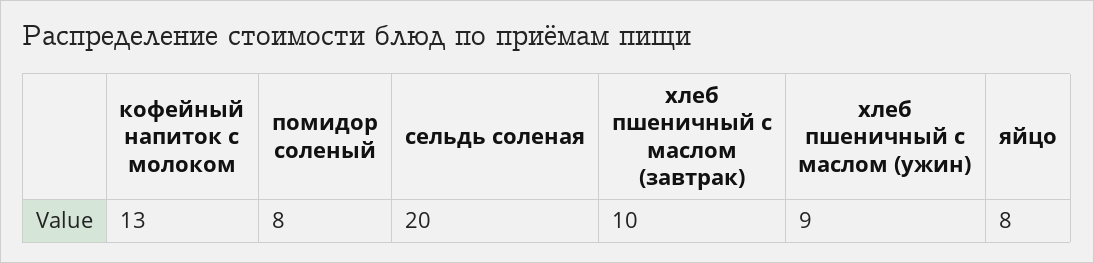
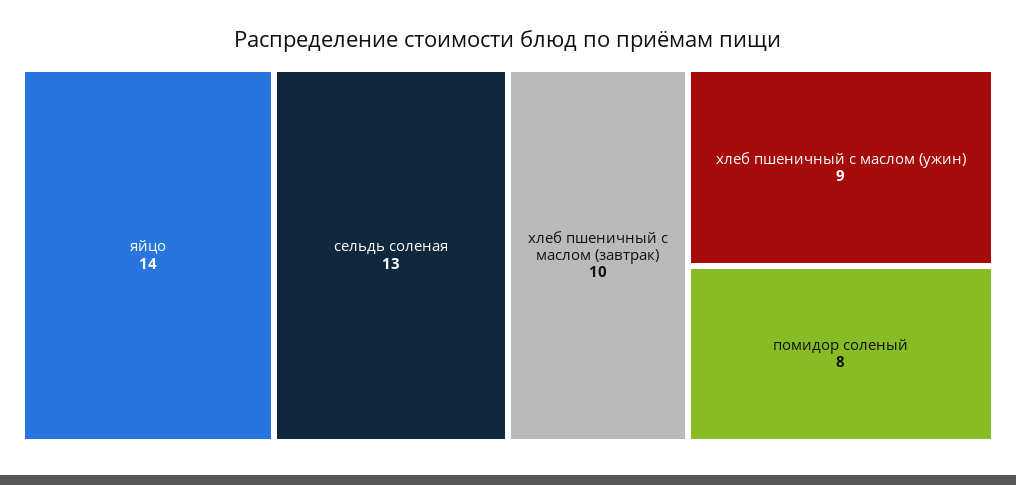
  {
-   "кофейный напиток с молоком": 13,
    "помидор соленый": 8,
-   "сельдь соленая": 20,
+   "сельдь соленая": 13,
    "хлеб пшеничный с маслом (завтрак)": 10,
    "хлеб пшеничный с маслом (ужин)": 9,
-   "яйцо": 8
+   "яйцо": 14
  }

